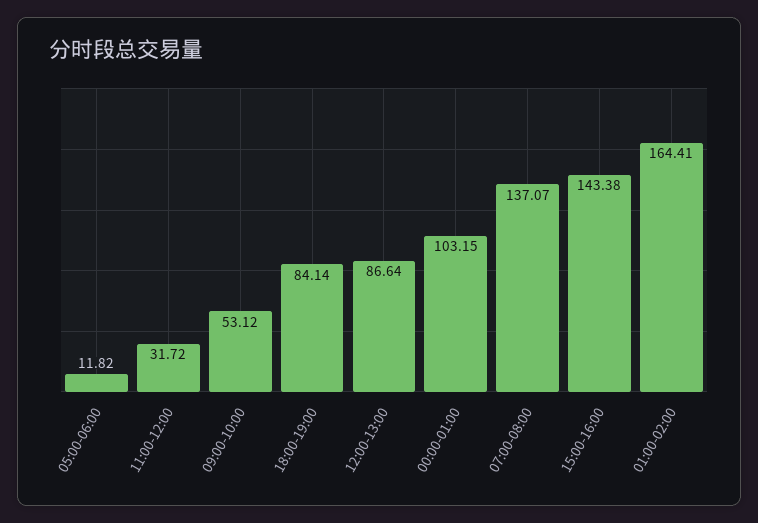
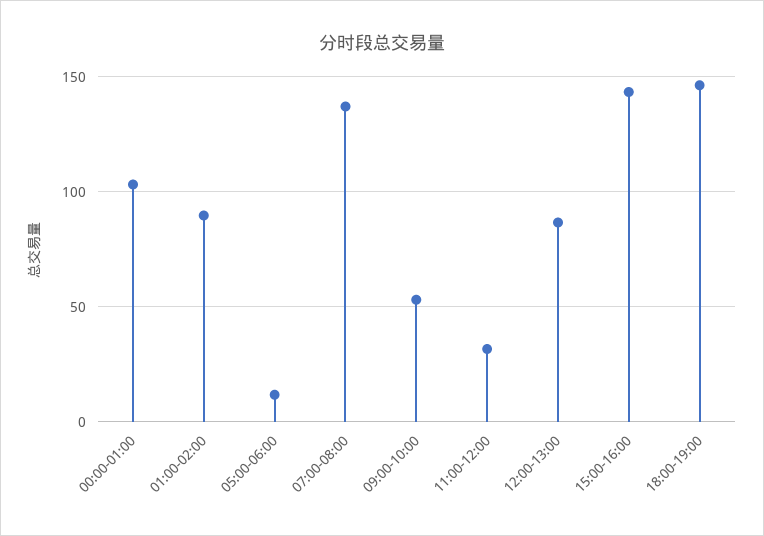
  {
    "05:00-06:00": 11.82,
    "11:00-12:00": 31.72,
    "09:00-10:00": 53.12,
-   "18:00-19:00": 84.14,
+   "18:00-19:00": 145,
    "12:00-13:00": 86.64,
    "00:00-01:00": 103.15,
    "07:00-08:00": 137.07,
    "15:00-16:00": 143.38,
-   "01:00-02:00": 164.41
+   "01:00-02:00": 90
  }

